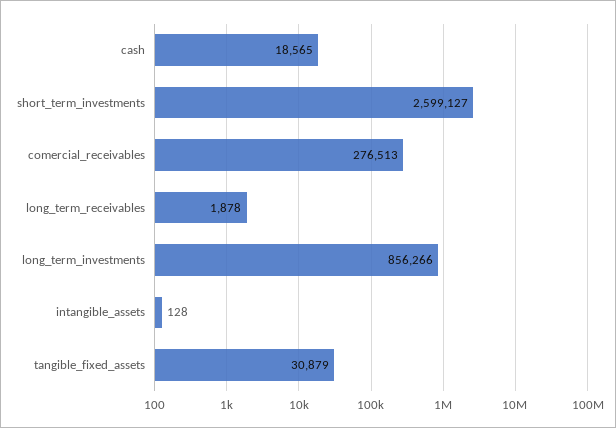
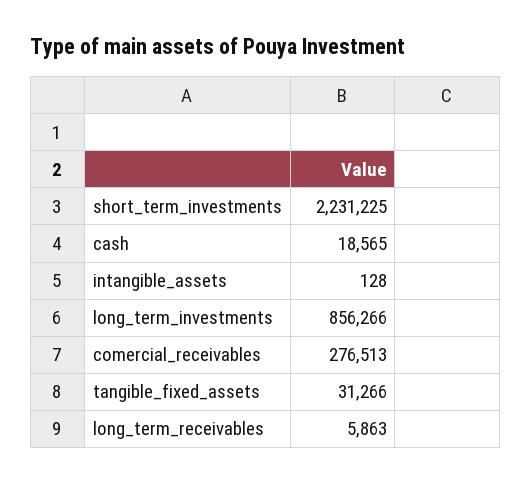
  {
    "cash": 18565,
-   "short_term_investments": 2599127,
+   "short_term_investments": 2231225,
    "comercial_receivables": 276513,
-   "long_term_receivables": 1878,
+   "long_term_receivables": 5863,
    "long_term_investments": 856266,
    "intangible_assets": 128,
-   "tangible_fixed_assets": 30879
+   "tangible_fixed_assets": 31266
  }

